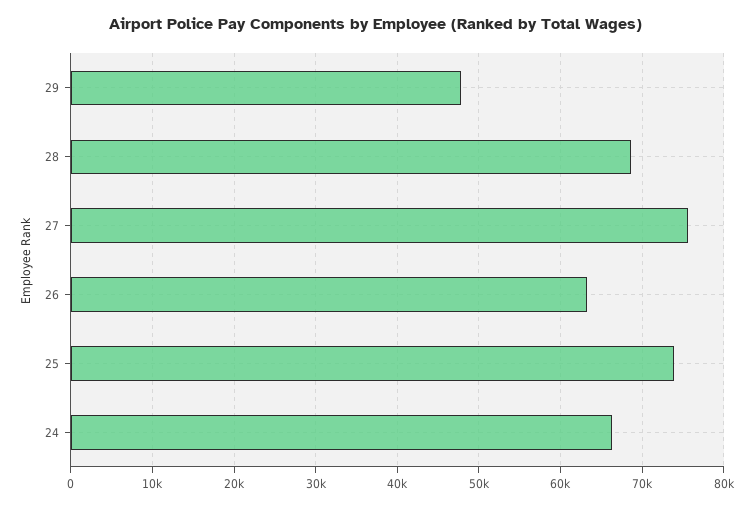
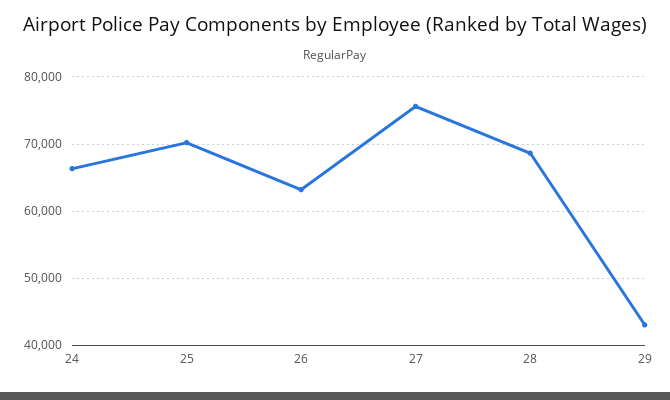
  {
-   "29": 48000,
+   "29": 43000,
    "28": 69000,
    "27": 76000,
    "26": 63000,
-   "25": 74000,
+   "25": 70000,
    "24": 66000
  }

